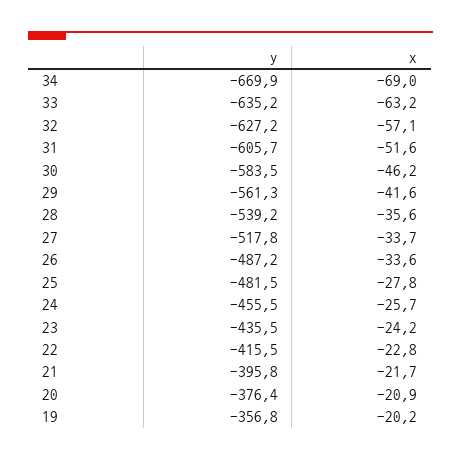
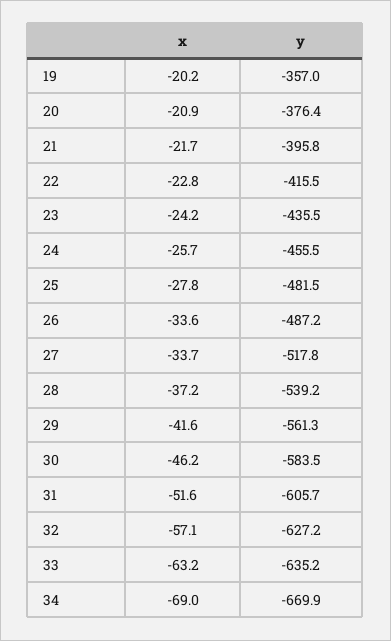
  {
    "y": {
      "34": -669.9,
      "33": -635.2,
      "32": -627.2,
      "31": -605.7,
      "30": -583.5,
      "29": -561.3,
      "28": -539.2,
      "27": -517.8,
      "26": -487.2,
      "25": -481.5,
      "24": -455.5,
      "23": -435.5,
      "22": -415.5,
      "21": -395.8,
      "20": -376.4,
-     "19": -356.8
+     "19": -357
    },
    "x": {
      "34": -69,
      "33": -63.2,
      "32": -57.1,
      "31": -51.6,
      "30": -46.2,
      "29": -41.6,
-     "28": -35.6,
+     "28": -37.2,
      "27": -33.7,
      "26": -33.6,
      "25": -27.8,
      "24": -25.7,
      "23": -24.2,
      "22": -22.8,
      "21": -21.7,
      "20": -20.9,
      "19": -20.2
    }
  }

